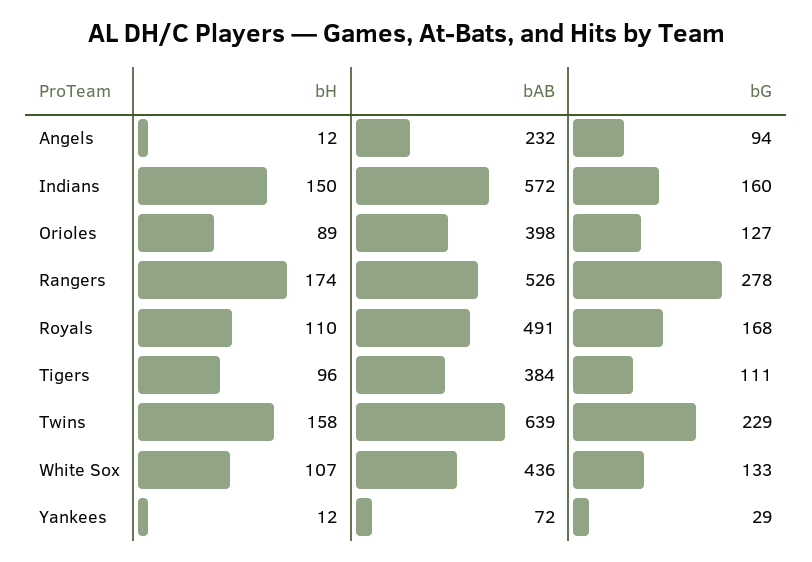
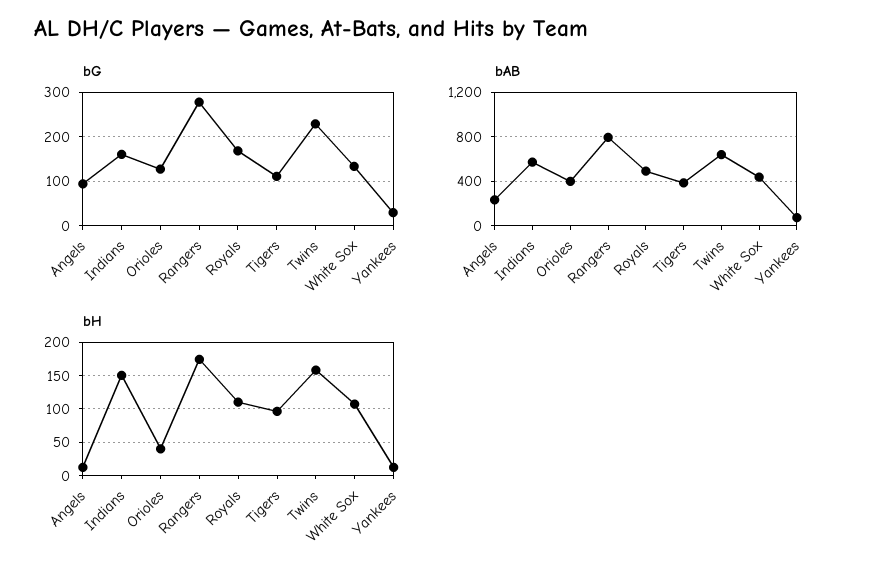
  {
    "bH": {
      "Angels": 12,
      "Indians": 150,
-     "Orioles": 89,
+     "Orioles": 40,
      "Rangers": 174,
      "Royals": 110,
      "Tigers": 96,
      "Twins": 158,
      "White Sox": 107,
      "Yankees": 12
    },
    "bAB": {
      "Angels": 232,
      "Indians": 572,
      "Orioles": 398,
-     "Rangers": 526,
+     "Rangers": 800,
      "Royals": 491,
      "Tigers": 384,
      "Twins": 639,
      "White Sox": 436,
      "Yankees": 72
    },
    "bG": {
      "Angels": 94,
      "Indians": 160,
      "Orioles": 127,
      "Rangers": 278,
      "Royals": 168,
      "Tigers": 111,
      "Twins": 229,
      "White Sox": 133,
      "Yankees": 29
    }
  }

